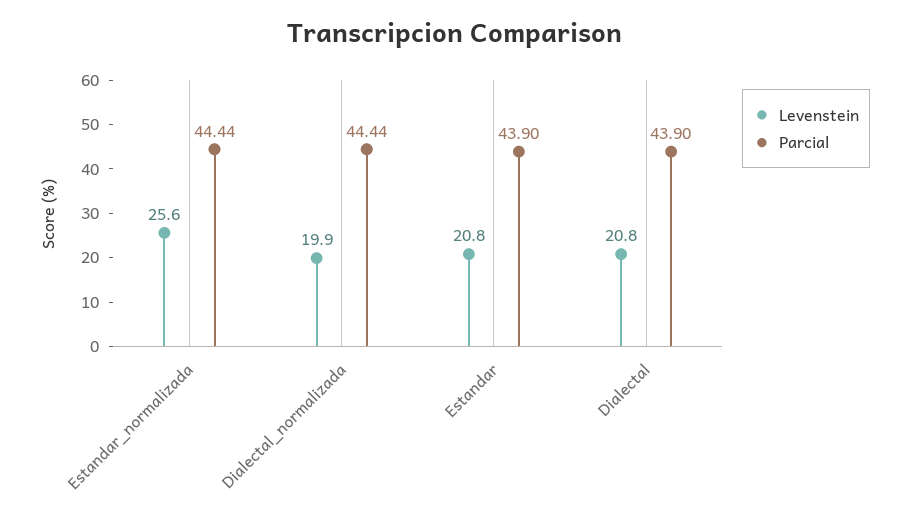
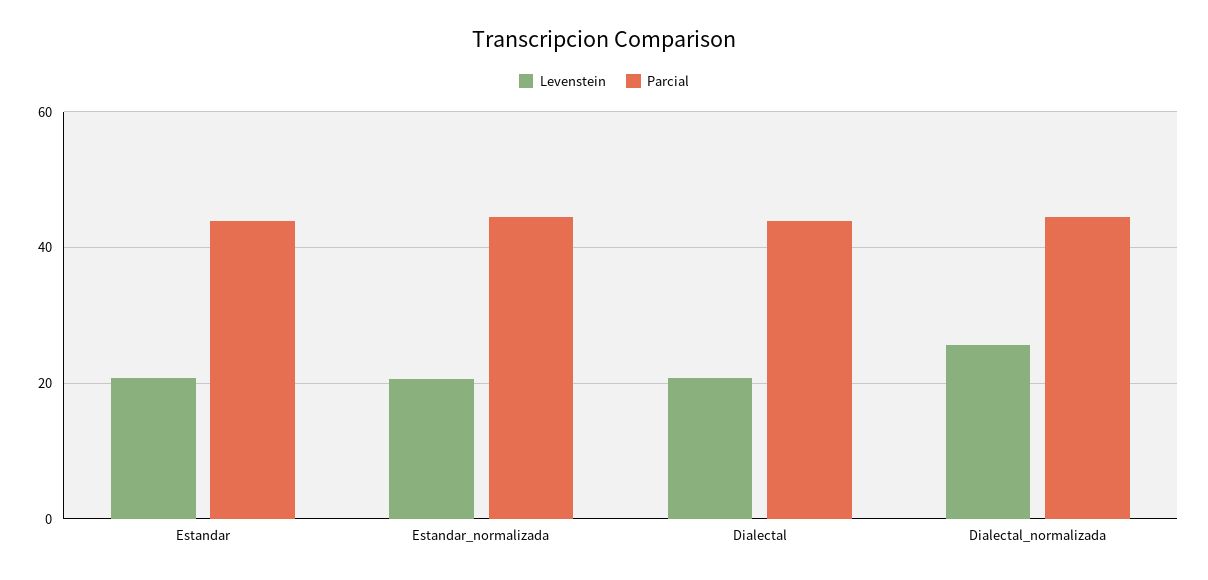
  {
    "Levenstein": {
-     "Estandar_normalizada": 25.6,
+     "Estandar_normalizada": 20,
-     "Dialectal_normalizada": 19.9,
+     "Dialectal_normalizada": 26,
      "Estandar": 20.8,
      "Dialectal": 20.8
    },
    "Parcial": {
      "Estandar_normalizada": 44.44,
      "Dialectal_normalizada": 44.44,
      "Estandar": 43.9,
      "Dialectal": 43.9
    }
  }

